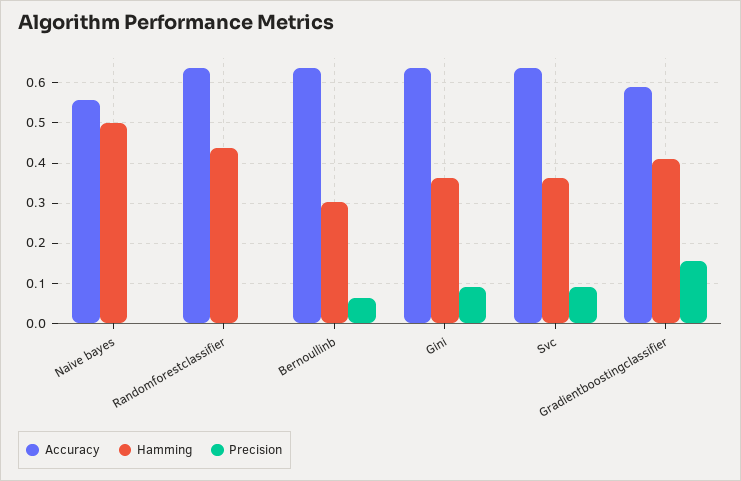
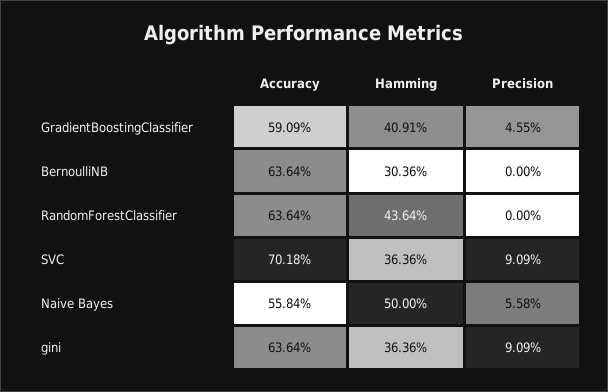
  {
    "Accuracy": {
      "Naive bayes": 0.5584,
      "Randomforestclassifier": 0.6364,
      "Bernoullinb": 0.6364,
      "Gini": 0.6364,
-     "Svc": 0.64,
+     "Svc": 0.7018,
      "Gradientboostingclassifier": 0.5909
    },
    "Hamming": {
      "Naive bayes": 0.5,
      "Randomforestclassifier": 0.4364,
      "Bernoullinb": 0.3036,
      "Gini": 0.3636,
      "Svc": 0.3636,
      "Gradientboostingclassifier": 0.4091
    },
    "Precision": {
-     "Naive bayes": 0,
+     "Naive bayes": 0.0558,
      "Randomforestclassifier": 0,
-     "Bernoullinb": 0.06,
+     "Bernoullinb": 0,
      "Gini": 0.0909,
      "Svc": 0.0909,
-     "Gradientboostingclassifier": 0.16
+     "Gradientboostingclassifier": 0.0455
    }
  }

